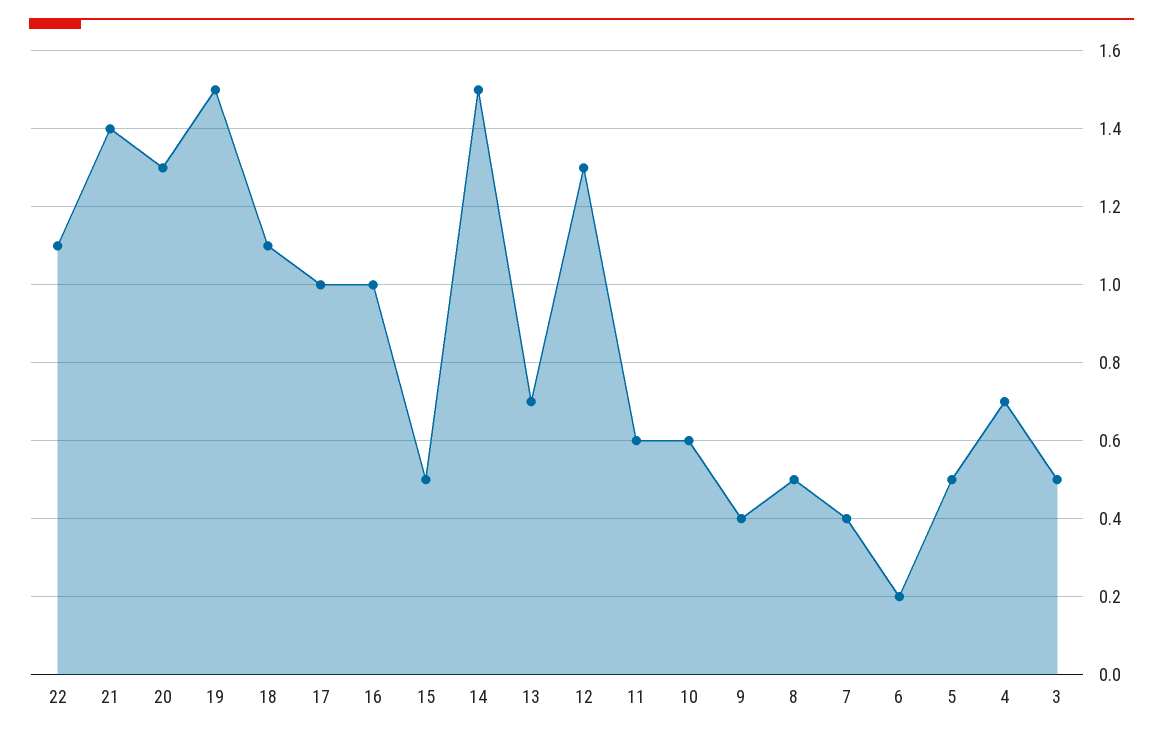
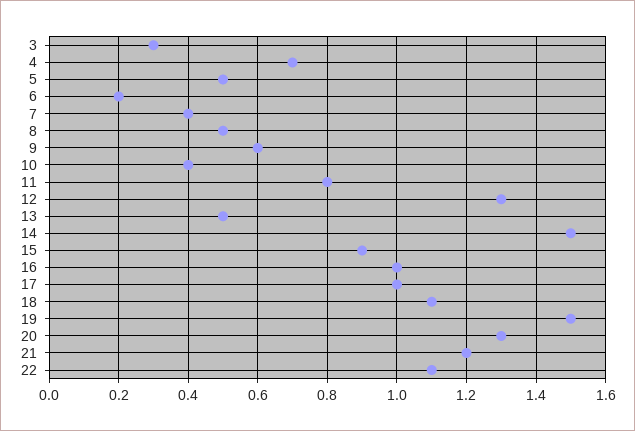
  {
    "22": 1.1,
-   "21": 1.4,
+   "21": 1.2,
    "20": 1.3,
    "19": 1.5,
    "18": 1.1,
    "17": 1,
    "16": 1,
-   "15": 0.5,
+   "15": 0.9,
    "14": 1.5,
-   "13": 0.7,
+   "13": 0.5,
    "12": 1.3,
-   "11": 0.6,
+   "11": 0.8,
-   "10": 0.6,
+   "10": 0.4,
-   "9": 0.4,
+   "9": 0.6,
    "8": 0.5,
    "7": 0.4,
    "6": 0.2,
    "5": 0.5,
    "4": 0.7,
-   "3": 0.5
+   "3": 0.3
  }

